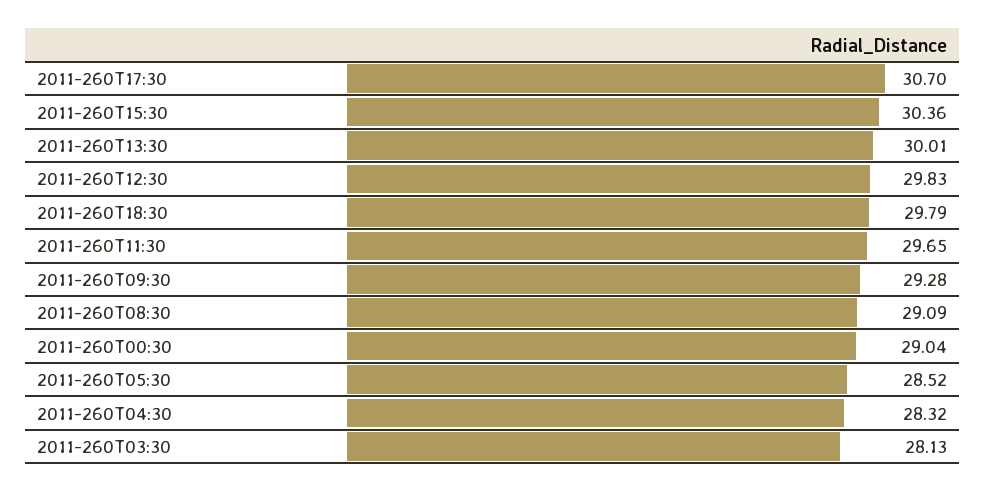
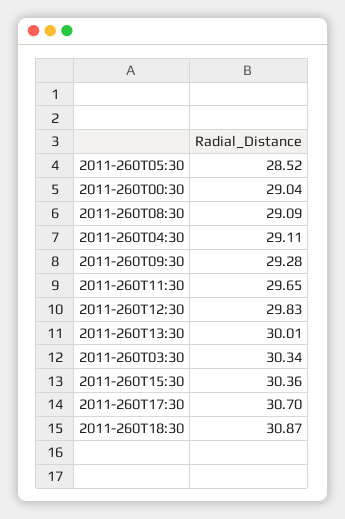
  {
    "2011-260T17:30": 30.7,
    "2011-260T15:30": 30.36,
    "2011-260T13:30": 30.01,
    "2011-260T12:30": 29.83,
-   "2011-260T18:30": 29.79,
+   "2011-260T18:30": 30.87,
    "2011-260T11:30": 29.65,
    "2011-260T09:30": 29.28,
    "2011-260T08:30": 29.09,
    "2011-260T00:30": 29.04,
    "2011-260T05:30": 28.52,
-   "2011-260T04:30": 28.32,
+   "2011-260T04:30": 29.11,
-   "2011-260T03:30": 28.13
+   "2011-260T03:30": 30.34
  }

